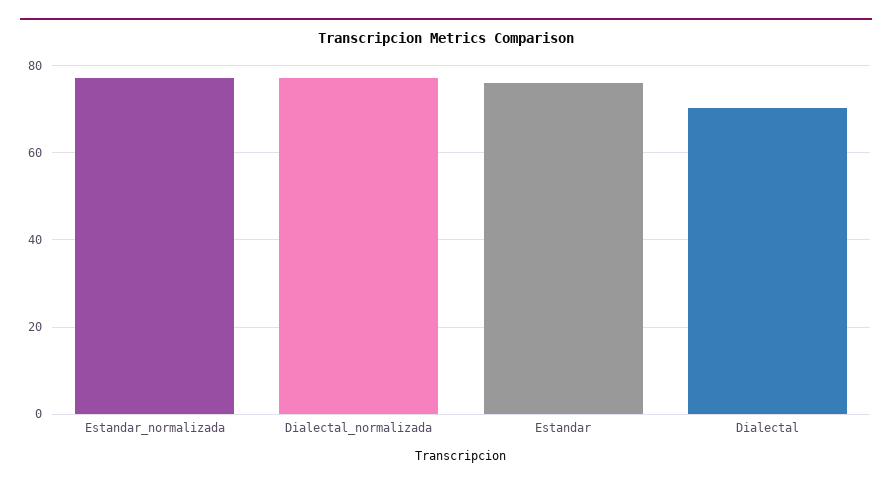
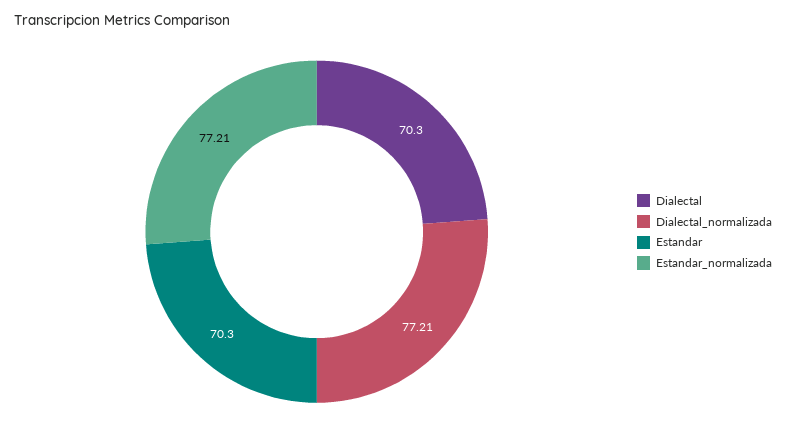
  {
    "Estandar_normalizada": 77.21,
    "Dialectal_normalizada": 77.21,
-   "Estandar": 76,
+   "Estandar": 70.3,
    "Dialectal": 70.3
  }

